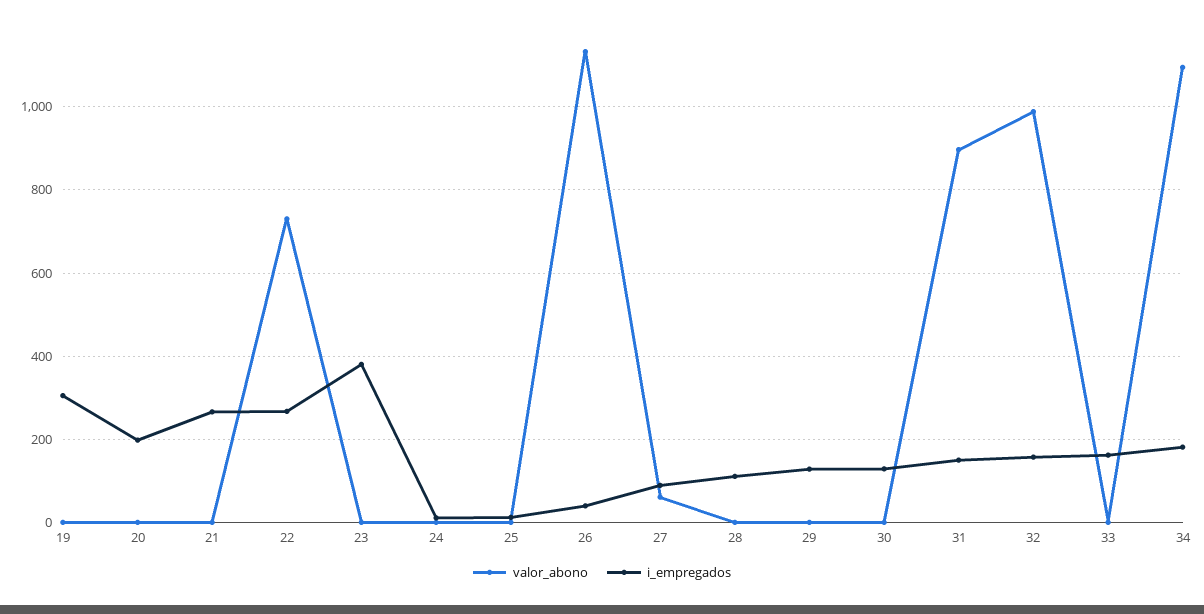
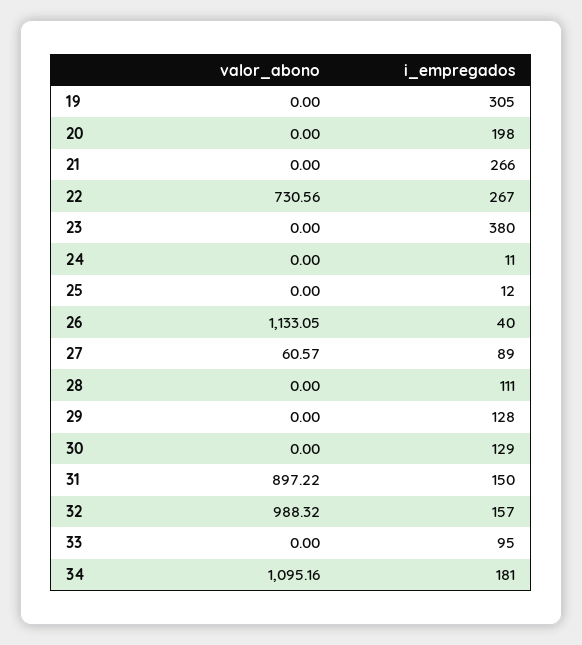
  {
    "valor_abono": {
      "19": 0,
      "20": 0,
      "21": 0,
      "22": 730.56,
      "23": 0,
      "24": 0,
      "25": 0,
      "26": 1133.05,
      "27": 60.57,
      "28": 0,
      "29": 0,
      "30": 0,
      "31": 897.22,
      "32": 988.32,
      "33": 0,
      "34": 1095.16
    },
    "i_empregados": {
      "19": 305,
      "20": 198,
      "21": 266,
      "22": 267,
      "23": 380,
      "24": 11,
      "25": 12,
      "26": 40,
      "27": 89,
      "28": 111,
      "29": 128,
      "30": 129,
      "31": 150,
      "32": 157,
-     "33": 160,
+     "33": 95,
      "34": 181
    }
  }

